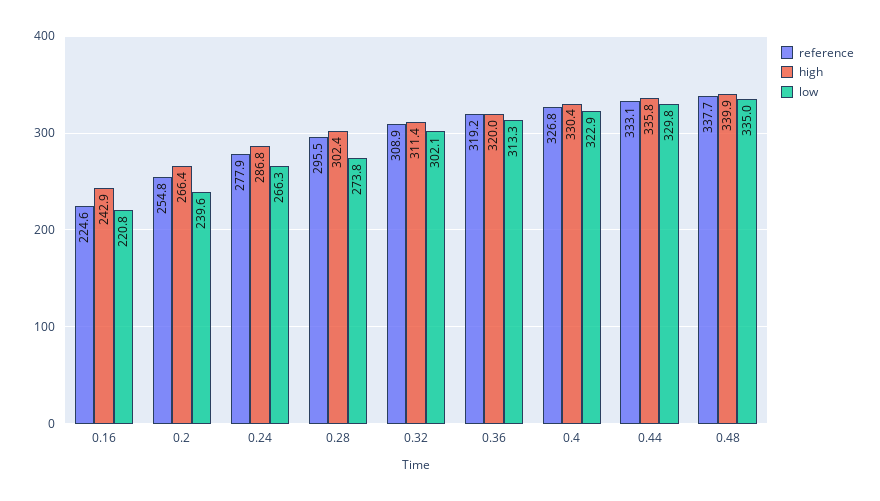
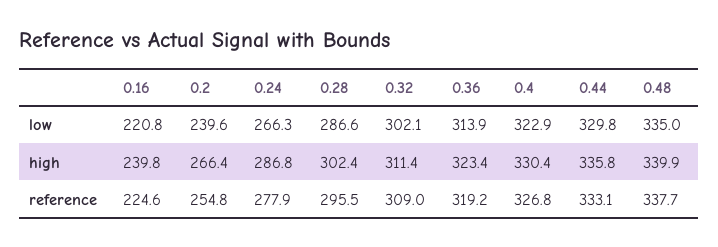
  {
    "reference": {
      "0.16": 224.6,
      "0.2": 254.8,
      "0.24": 277.9,
      "0.28": 295.5,
-     "0.32": 308.9,
+     "0.32": 309,
      "0.36": 319.2,
      "0.4": 326.8,
      "0.44": 333.1,
      "0.48": 337.7
    },
    "high": {
-     "0.16": 242.9,
+     "0.16": 239.8,
      "0.2": 266.4,
      "0.24": 286.8,
      "0.28": 302.4,
      "0.32": 311.4,
-     "0.36": 320,
+     "0.36": 323.4,
      "0.4": 330.4,
      "0.44": 335.8,
      "0.48": 339.9
    },
    "low": {
      "0.16": 220.8,
      "0.2": 239.6,
      "0.24": 266.3,
-     "0.28": 273.8,
+     "0.28": 286.6,
      "0.32": 302.1,
-     "0.36": 313.3,
+     "0.36": 313.9,
      "0.4": 322.9,
      "0.44": 329.8,
      "0.48": 335
    }
  }

